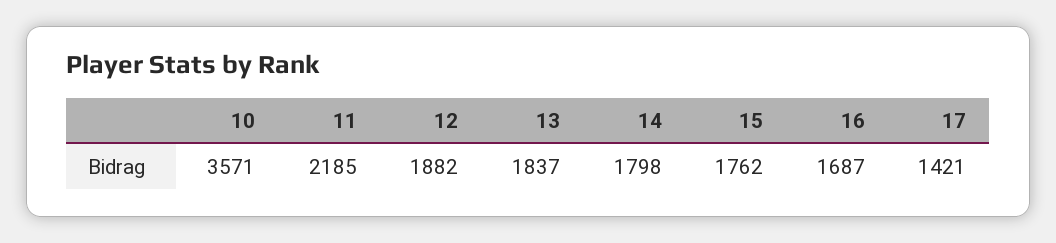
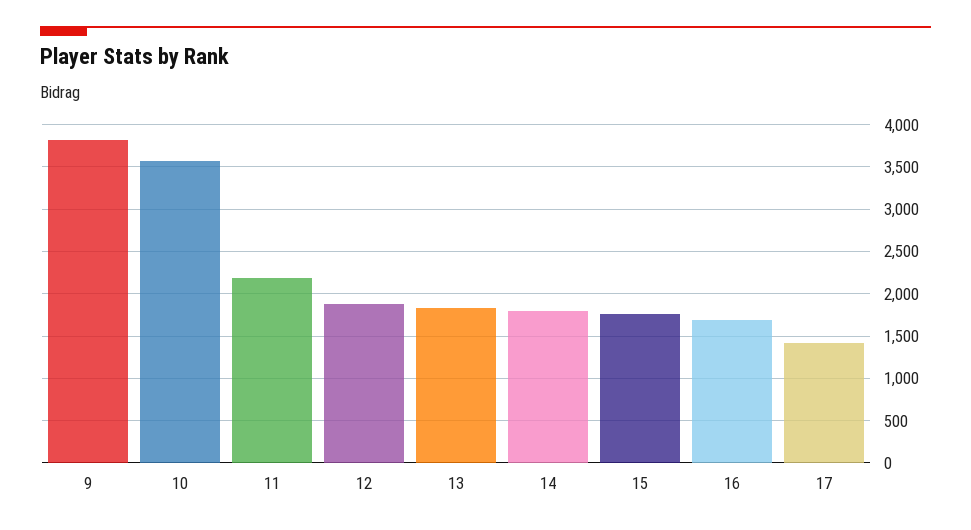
  {
    "10": 3571,
    "11": 2185,
    "12": 1882,
    "13": 1837,
    "14": 1798,
    "15": 1762,
    "16": 1687,
-   "17": 1421
+   "17": 1421,
+   "9": 3800
  }

